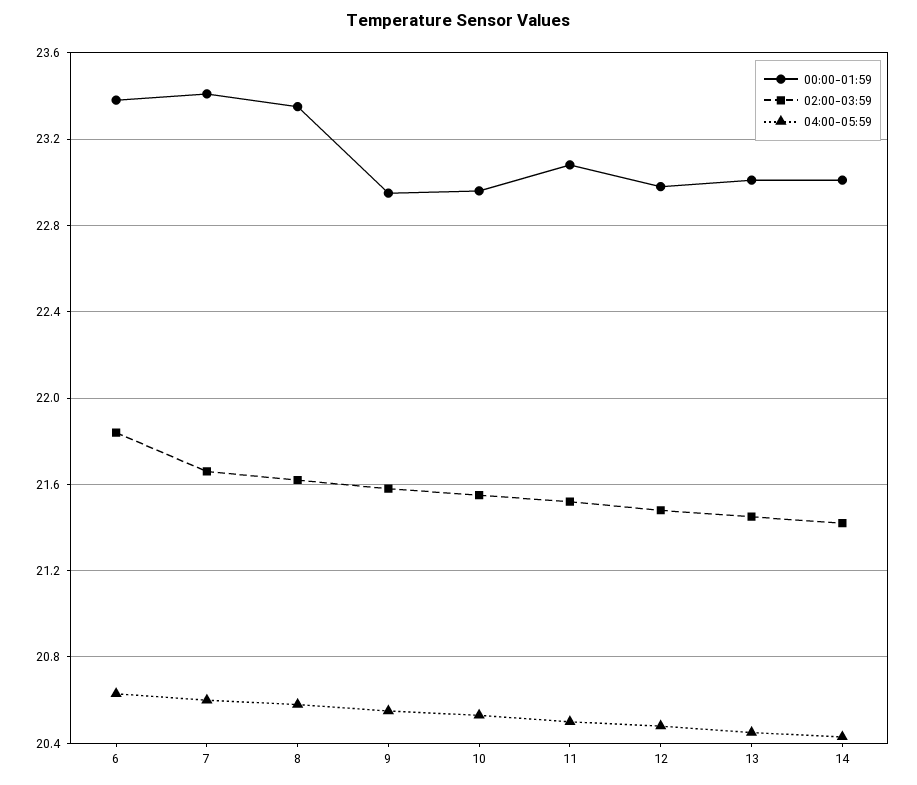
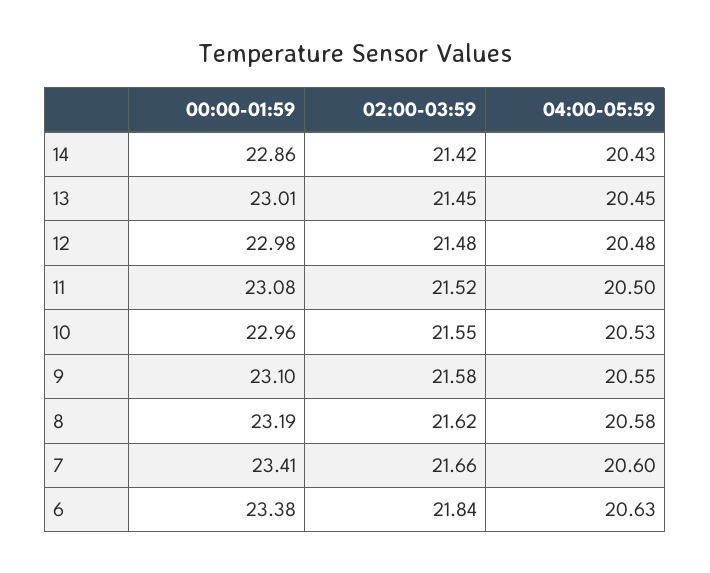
  {
    "00:00-01:59": {
      "6": 23.38,
      "7": 23.41,
-     "8": 23.35,
+     "8": 23.19,
-     "9": 22.95,
+     "9": 23.1,
      "10": 22.96,
      "11": 23.08,
      "12": 22.98,
      "13": 23.01,
-     "14": 23
+     "14": 22.86
    },
    "02:00-03:59": {
      "6": 21.84,
      "7": 21.66,
      "8": 21.62,
      "9": 21.58,
      "10": 21.55,
      "11": 21.52,
      "12": 21.48,
      "13": 21.45,
      "14": 21.42
    },
    "04:00-05:59": {
      "6": 20.63,
      "7": 20.6,
      "8": 20.58,
      "9": 20.55,
      "10": 20.53,
      "11": 20.5,
      "12": 20.48,
      "13": 20.45,
      "14": 20.43
    }
  }

